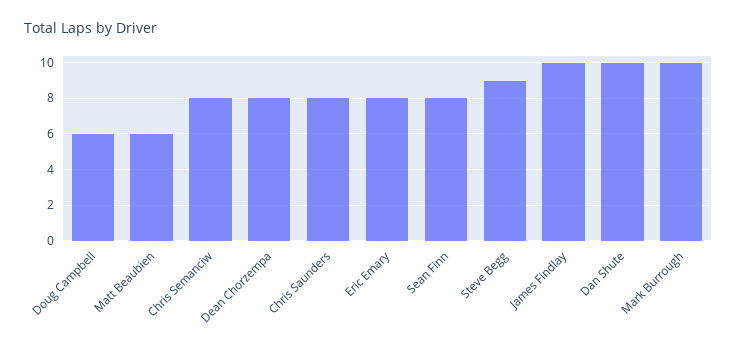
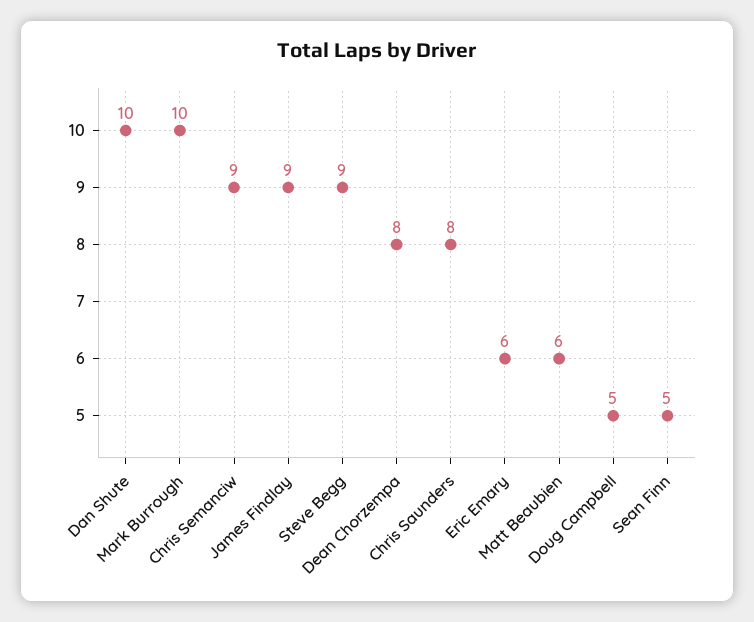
  {
-   "Doug Campbell": 6,
+   "Doug Campbell": 5,
    "Matt Beaubien": 6,
-   "Chris Semanciw": 8,
+   "Chris Semanciw": 9,
    "Dean Chorzempa": 8,
    "Chris Saunders": 8,
-   "Eric Emary": 8,
+   "Eric Emary": 6,
-   "Sean Finn": 8,
+   "Sean Finn": 5,
    "Steve Begg": 9,
-   "James Findlay": 10,
+   "James Findlay": 9,
    "Dan Shute": 10,
    "Mark Burrough": 10
  }

